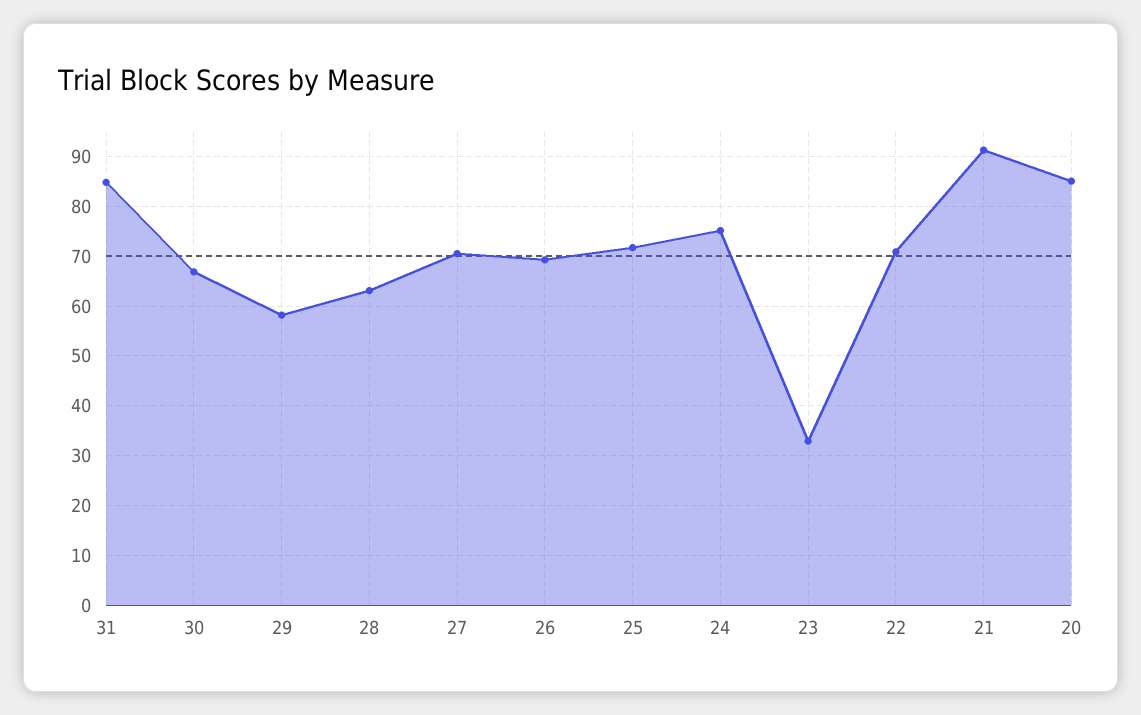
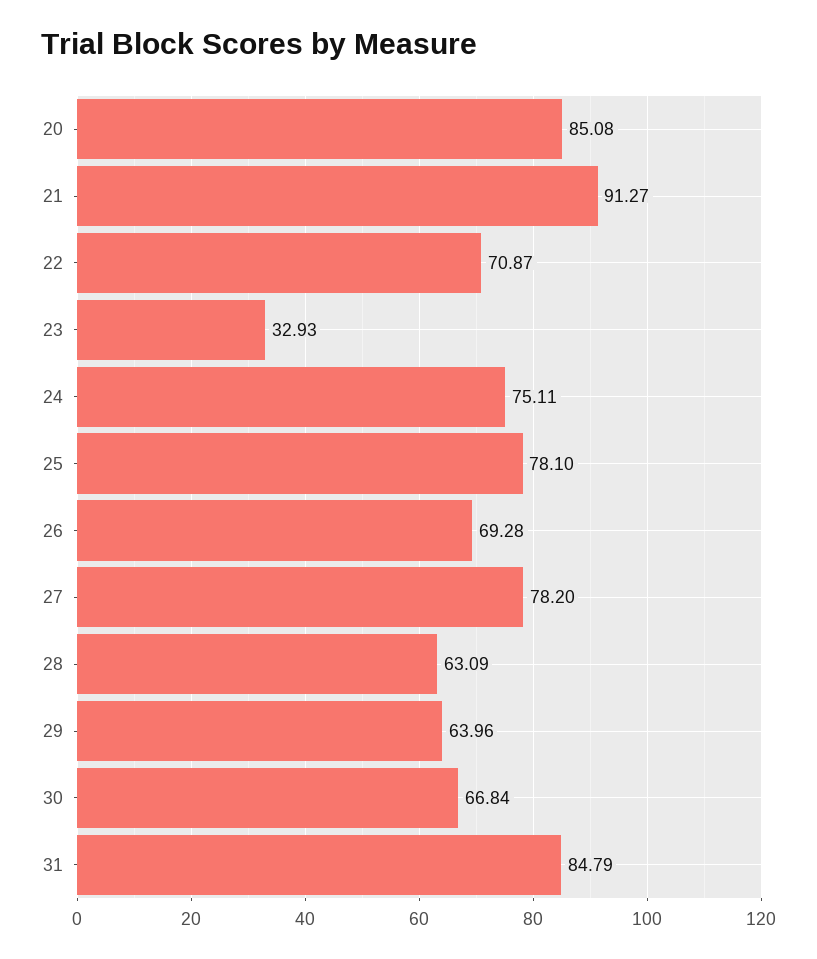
  {
    "31": 84.79,
    "30": 66.84,
-   "29": 58,
+   "29": 63.96,
    "28": 63.09,
-   "27": 70,
+   "27": 78.2,
    "26": 69.28,
-   "25": 72,
+   "25": 78.1,
    "24": 75.11,
    "23": 32.93,
    "22": 70.87,
    "21": 91.27,
    "20": 85.08
  }

